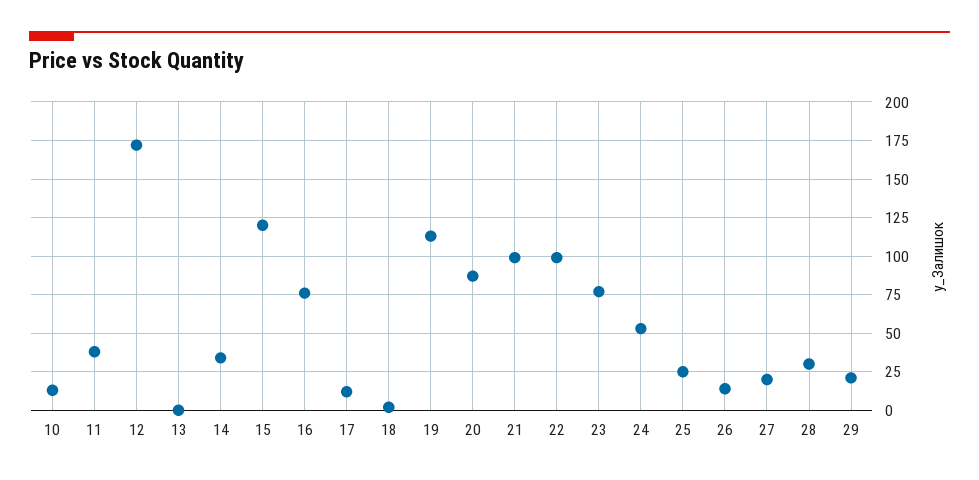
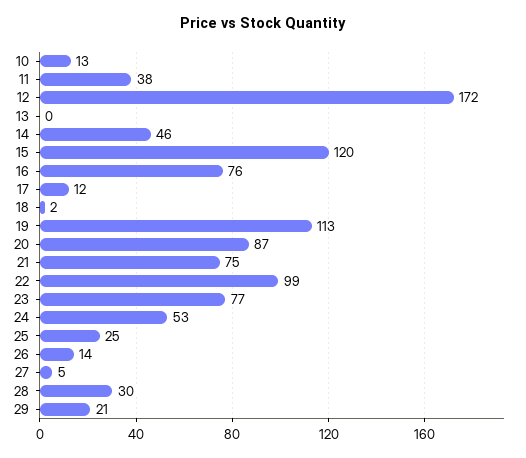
  {
    "10": 13,
    "11": 38,
    "12": 172,
    "13": 0,
-   "14": 35,
+   "14": 46,
    "15": 120,
    "16": 76,
    "17": 12,
    "18": 2,
    "19": 113,
    "20": 87,
-   "21": 100,
+   "21": 75,
    "22": 99,
    "23": 77,
    "24": 53,
    "25": 25,
    "26": 14,
-   "27": 20,
+   "27": 5,
    "28": 30,
    "29": 21
  }

